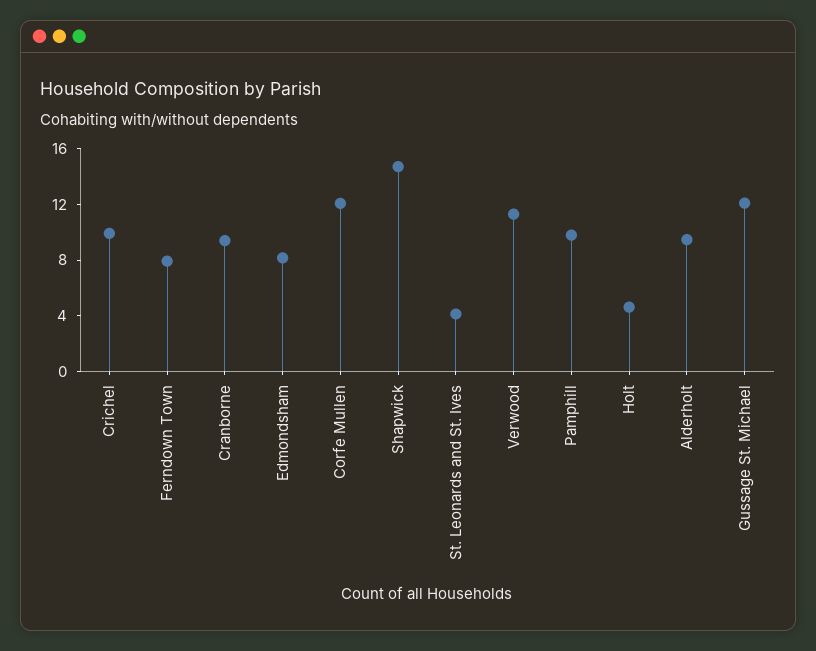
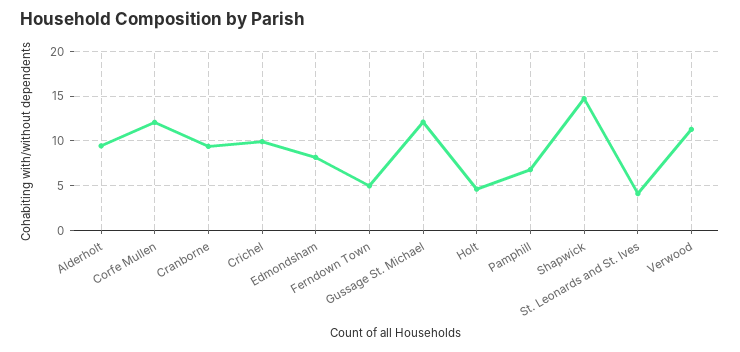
  {
    "Crichel": 10,
-   "Ferndown Town": 8,
+   "Ferndown Town": 5,
    "Cranborne": 9,
    "Edmondsham": 8,
    "Corfe Mullen": 12,
    "Shapwick": 15,
    "St. Leonards and St. Ives": 4,
    "Verwood": 11,
-   "Pamphill": 10,
+   "Pamphill": 7,
    "Holt": 5,
    "Alderholt": 9,
    "Gussage St. Michael": 12
  }

